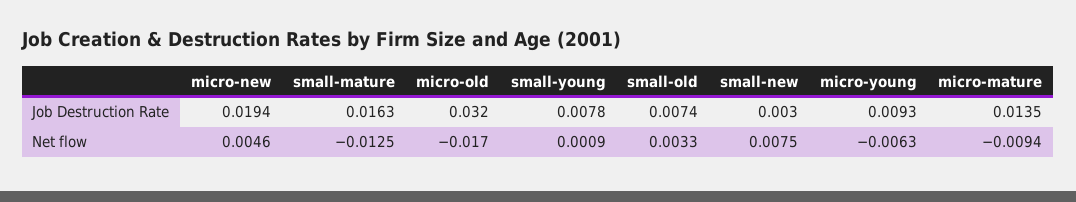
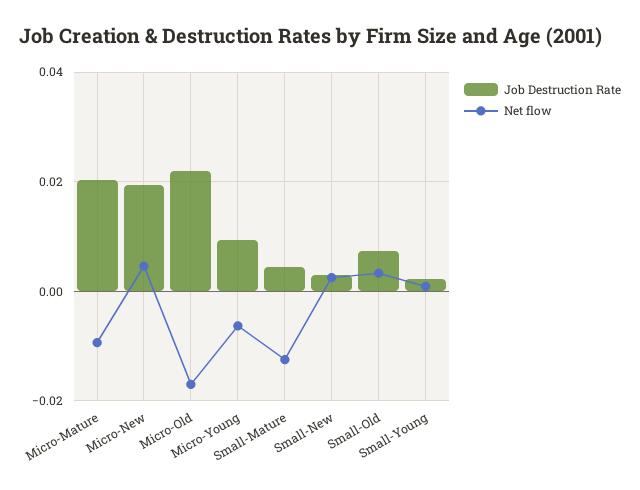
  {
    "Job Destruction Rate": {
      "micro-new": 0.0194,
-     "small-mature": 0.0163,
+     "small-mature": 0.004,
-     "micro-old": 0.032,
+     "micro-old": 0.022,
-     "small-young": 0.0078,
+     "small-young": 0.002,
      "small-old": 0.0074,
      "small-new": 0.003,
      "micro-young": 0.0093,
-     "micro-mature": 0.0135
+     "micro-mature": 0.02
    },
    "Net flow": {
      "micro-new": 0.0046,
      "small-mature": -0.0125,
      "micro-old": -0.017,
      "small-young": 0.0009,
      "small-old": 0.0033,
-     "small-new": 0.0075,
+     "small-new": 0.002,
      "micro-young": -0.0063,
      "micro-mature": -0.0094
    }
  }

